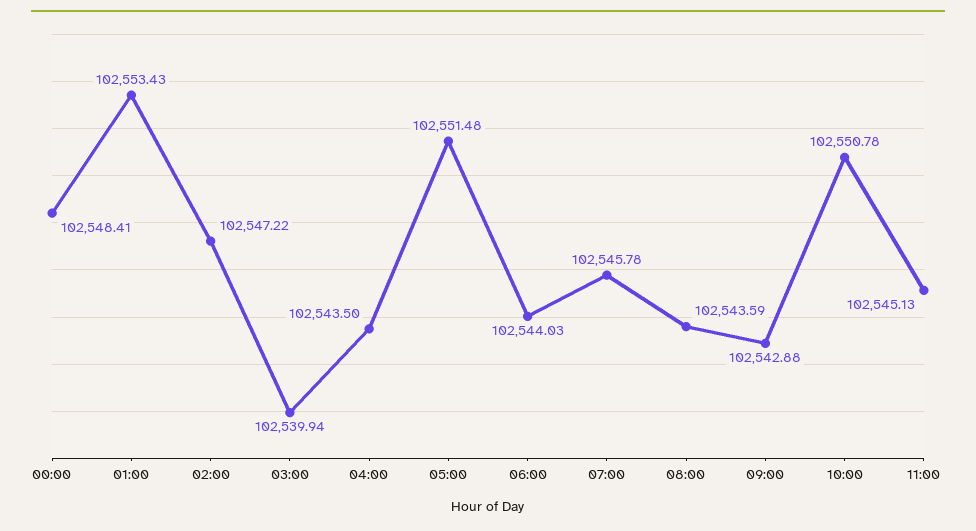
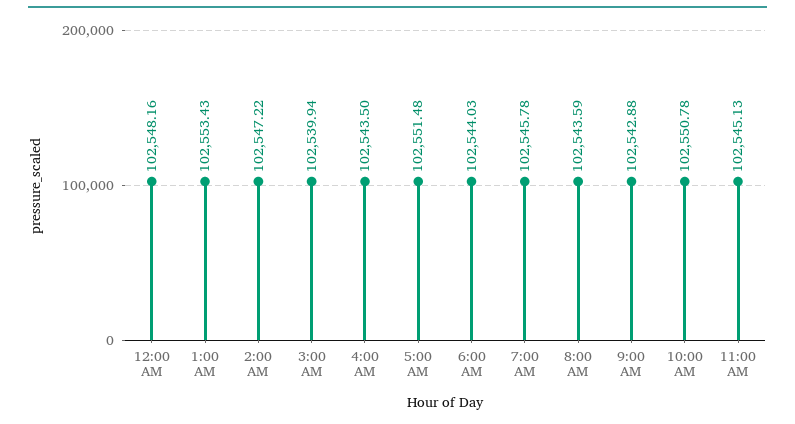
  {
-   "00:00": 102548.41,
+   "00:00": 102548.16,
    "01:00": 102553.43,
    "02:00": 102547.22,
    "03:00": 102539.94,
    "04:00": 102543.5,
    "05:00": 102551.48,
    "06:00": 102544.03,
    "07:00": 102545.78,
    "08:00": 102543.59,
    "09:00": 102542.88,
    "10:00": 102550.78,
    "11:00": 102545.13
  }

